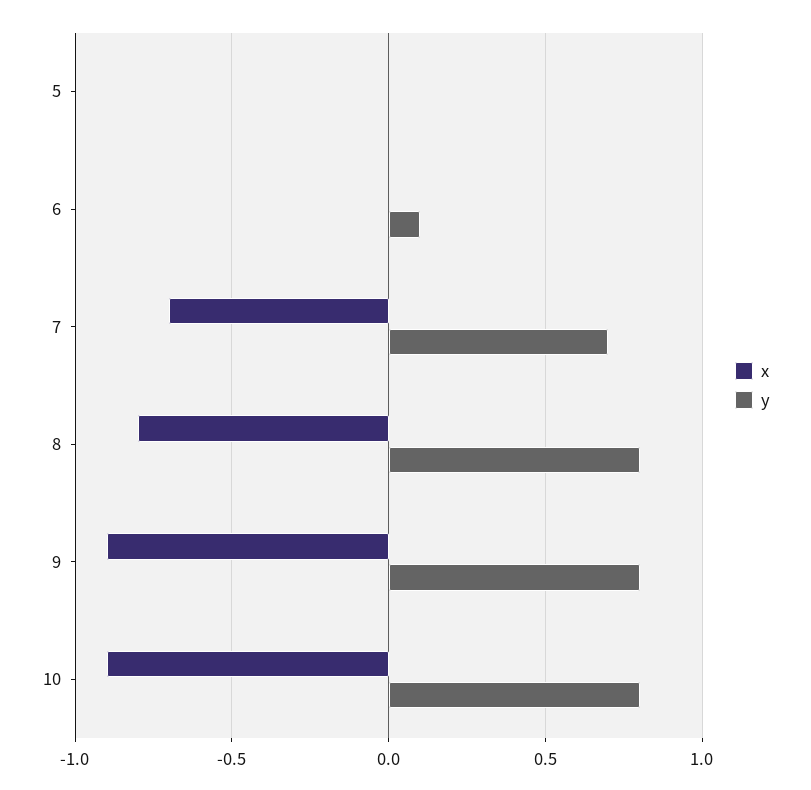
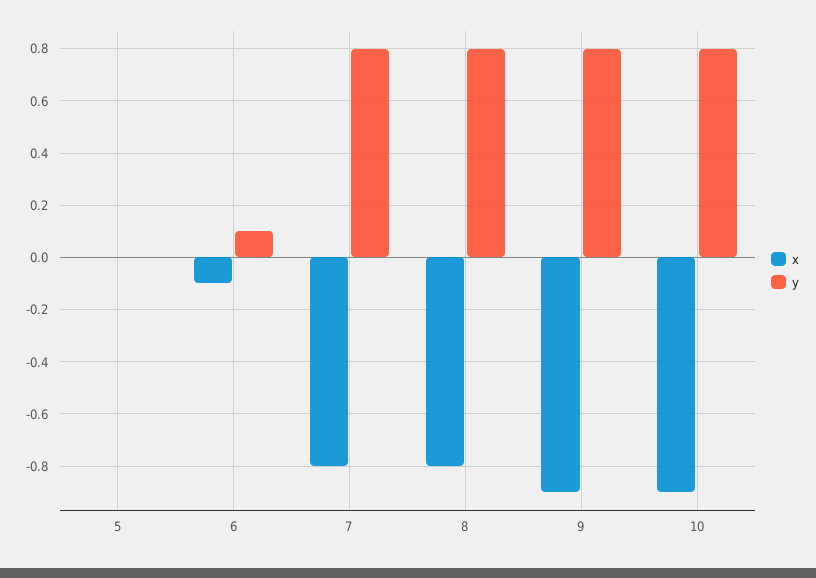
  {
    "x": {
      "5": 0,
-     "6": 0,
+     "6": -0.1,
-     "7": -0.7,
+     "7": -0.8,
      "8": -0.8,
      "9": -0.9,
      "10": -0.9
    },
    "y": {
      "5": 0,
      "6": 0.1,
-     "7": 0.7,
+     "7": 0.8,
      "8": 0.8,
      "9": 0.8,
      "10": 0.8
    }
  }

